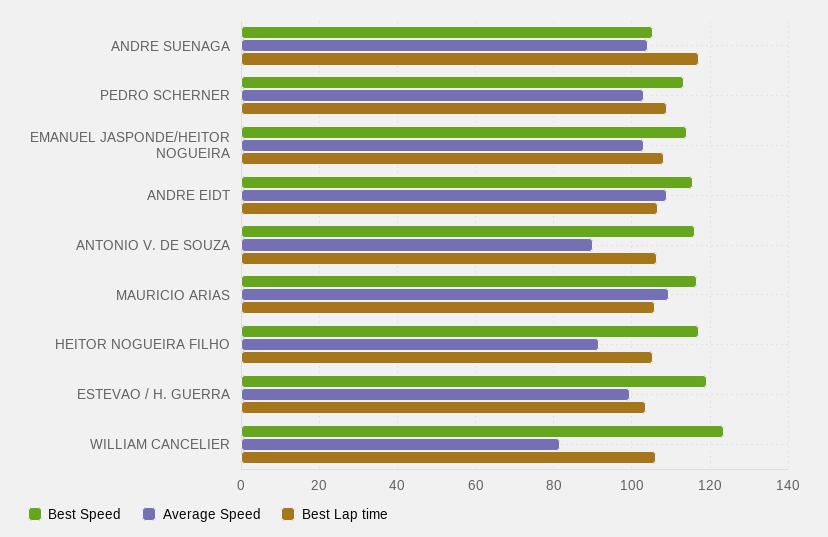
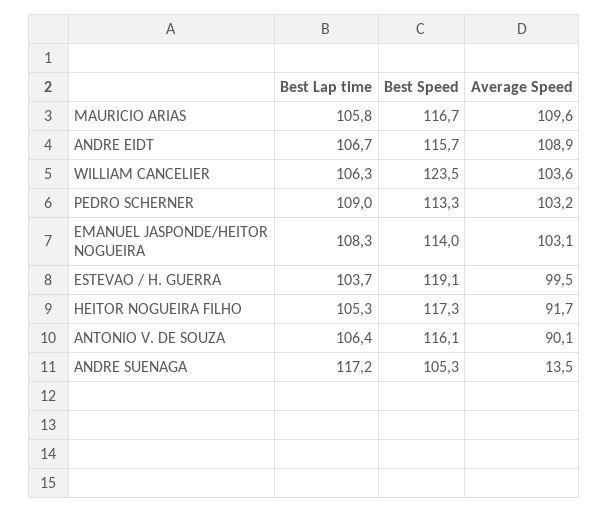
  {
    "Best Speed": {
      "ANDRE SUENAGA": 105.3,
      "PEDRO SCHERNER": 113.3,
      "EMANUEL JASPONDE/HEITOR NOGUEIRA": 114,
      "ANDRE EIDT": 115.7,
      "ANTONIO V. DE SOUZA": 116.1,
      "MAURICIO ARIAS": 116.7,
      "HEITOR NOGUEIRA FILHO": 117.3,
      "ESTEVAO / H. GUERRA": 119.1,
      "WILLIAM CANCELIER": 123.5
    },
    "Average Speed": {
-     "ANDRE SUENAGA": 104,
+     "ANDRE SUENAGA": 13.5,
      "PEDRO SCHERNER": 103.2,
      "EMANUEL JASPONDE/HEITOR NOGUEIRA": 103.1,
      "ANDRE EIDT": 108.9,
      "ANTONIO V. DE SOUZA": 90.1,
      "MAURICIO ARIAS": 109.6,
      "HEITOR NOGUEIRA FILHO": 91.7,
      "ESTEVAO / H. GUERRA": 99.5,
-     "WILLIAM CANCELIER": 82
+     "WILLIAM CANCELIER": 103.6
    },
    "Best Lap time": {
      "ANDRE SUENAGA": 117.2,
      "PEDRO SCHERNER": 109,
      "EMANUEL JASPONDE/HEITOR NOGUEIRA": 108.3,
      "ANDRE EIDT": 106.7,
      "ANTONIO V. DE SOUZA": 106.4,
      "MAURICIO ARIAS": 105.8,
      "HEITOR NOGUEIRA FILHO": 105.3,
      "ESTEVAO / H. GUERRA": 103.7,
      "WILLIAM CANCELIER": 106.3
    }
  }

